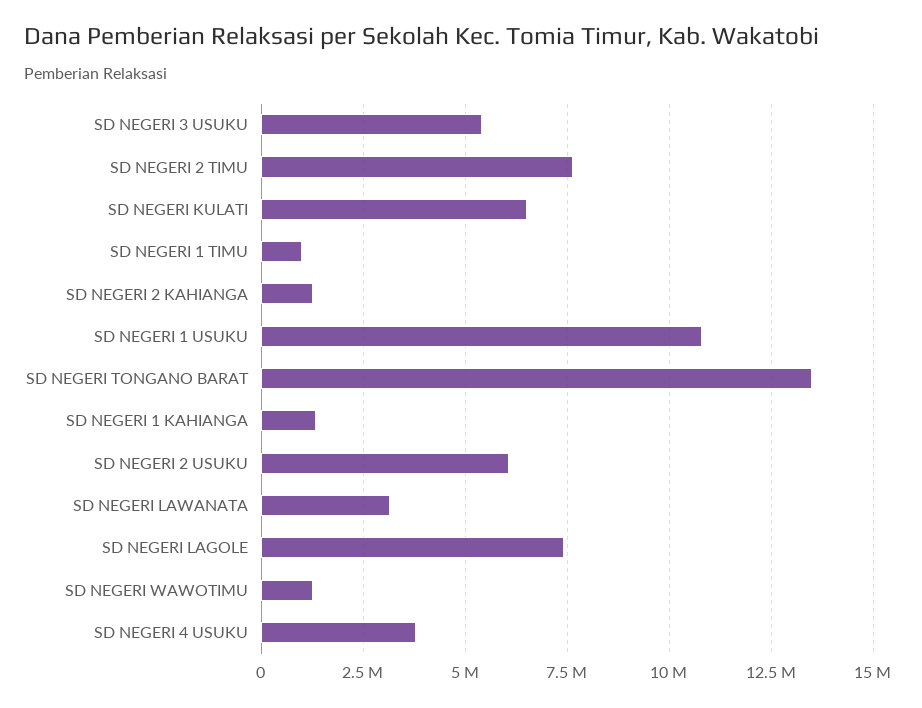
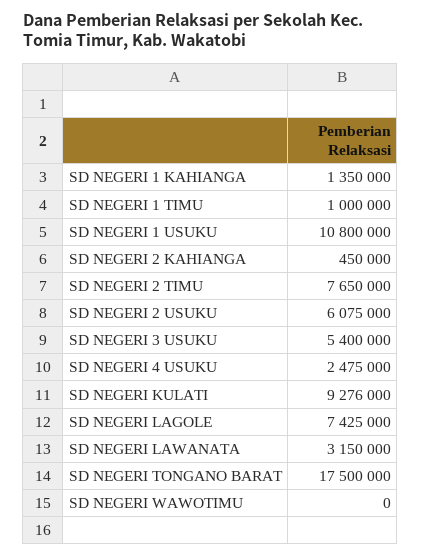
  {
    "SD NEGERI 3 USUKU": 5400000,
    "SD NEGERI 2 TIMU": 7650000,
-   "SD NEGERI KULATI": 6500000,
+   "SD NEGERI KULATI": 9276000,
    "SD NEGERI 1 TIMU": 1000000,
-   "SD NEGERI 2 KAHIANGA": 1250000,
+   "SD NEGERI 2 KAHIANGA": 450000,
    "SD NEGERI 1 USUKU": 10800000,
-   "SD NEGERI TONGANO BARAT": 13500000,
+   "SD NEGERI TONGANO BARAT": 17500000,
    "SD NEGERI 1 KAHIANGA": 1350000,
    "SD NEGERI 2 USUKU": 6075000,
    "SD NEGERI LAWANATA": 3150000,
    "SD NEGERI LAGOLE": 7425000,
-   "SD NEGERI WAWOTIMU": 1250000,
+   "SD NEGERI WAWOTIMU": 0,
-   "SD NEGERI 4 USUKU": 3750000
+   "SD NEGERI 4 USUKU": 2475000
  }

